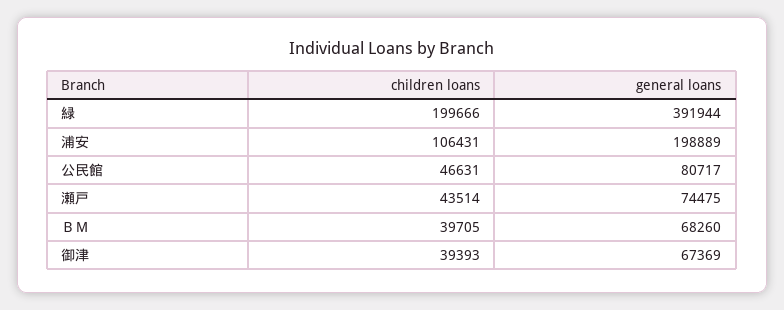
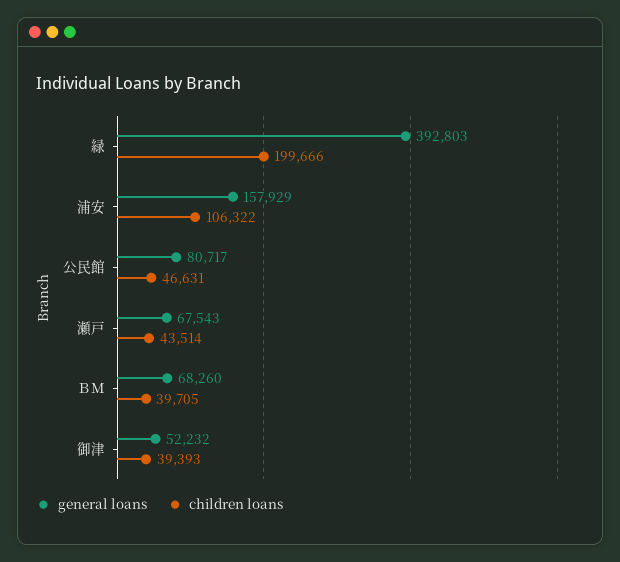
  {
    "children loans": {
      "緑": 199666,
-     "浦安": 106431,
+     "浦安": 106322,
      "公民館": 46631,
      "瀬戸": 43514,
      "ＢＭ": 39705,
      "御津": 39393
    },
    "general loans": {
-     "緑": 391944,
+     "緑": 392803,
-     "浦安": 198889,
+     "浦安": 157929,
      "公民館": 80717,
-     "瀬戸": 74475,
+     "瀬戸": 67543,
      "ＢＭ": 68260,
-     "御津": 67369
+     "御津": 52232
    }
  }

